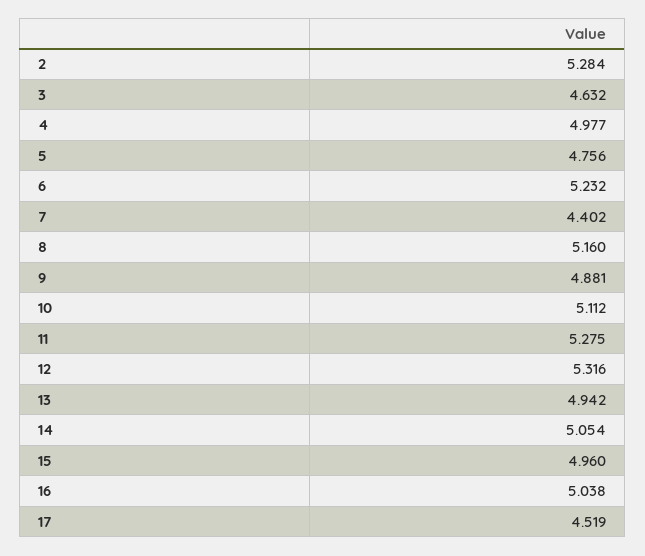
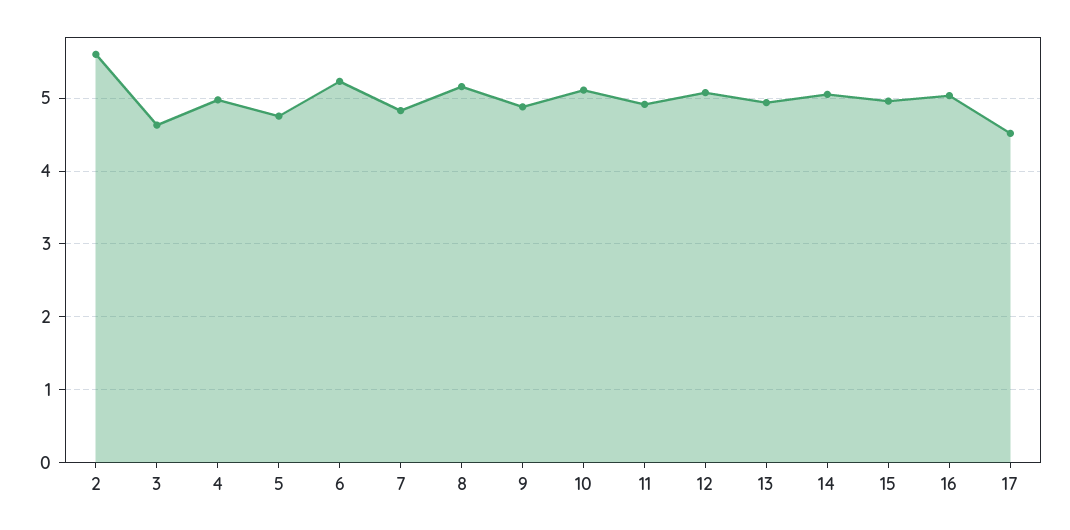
  {
-   "2": 5.284,
+   "2": 5.6,
    "3": 4.632,
    "4": 4.977,
    "5": 4.756,
    "6": 5.232,
-   "7": 4.402,
+   "7": 4.8,
    "8": 5.16,
    "9": 4.881,
    "10": 5.112,
-   "11": 5.275,
+   "11": 4.9,
-   "12": 5.316,
+   "12": 5.1,
    "13": 4.942,
    "14": 5.054,
    "15": 4.96,
    "16": 5.038,
    "17": 4.519
  }

